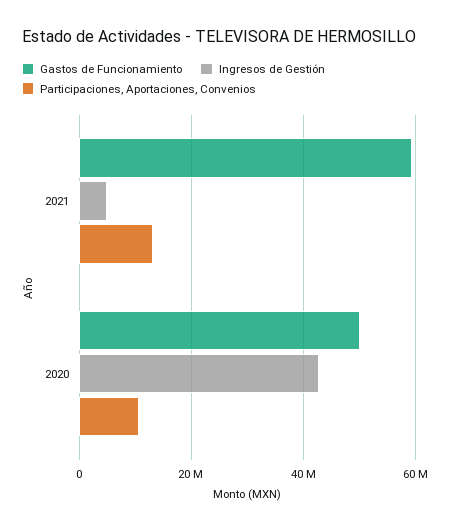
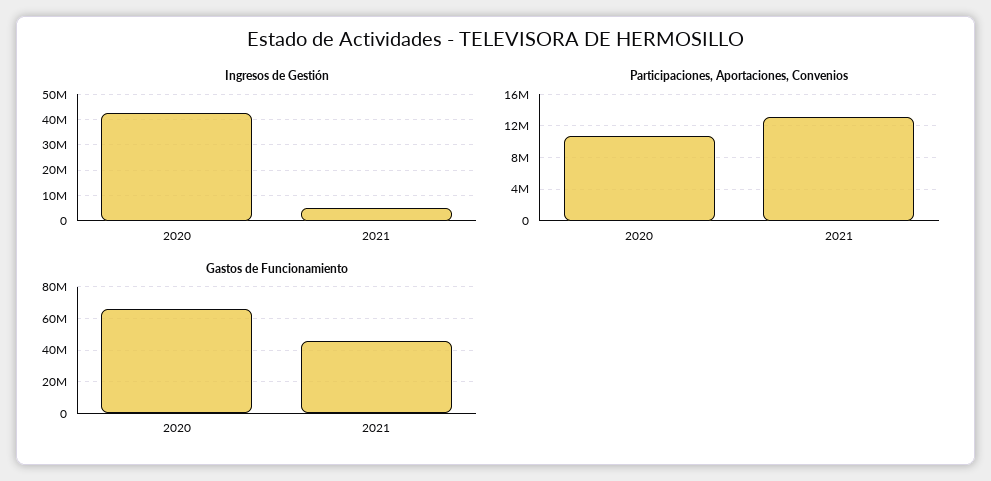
  {
    "Gastos de Funcionamiento": {
-     "2021": 60000000,
+     "2021": 45000000,
-     "2020": 50000000
+     "2020": 65000000
    },
    "Ingresos de Gestión": {
      "2021": 4000000,
      "2020": 42000000
    },
    "Participaciones, Aportaciones, Convenios": {
      "2021": 13000000,
      "2020": 11000000
    }
  }

